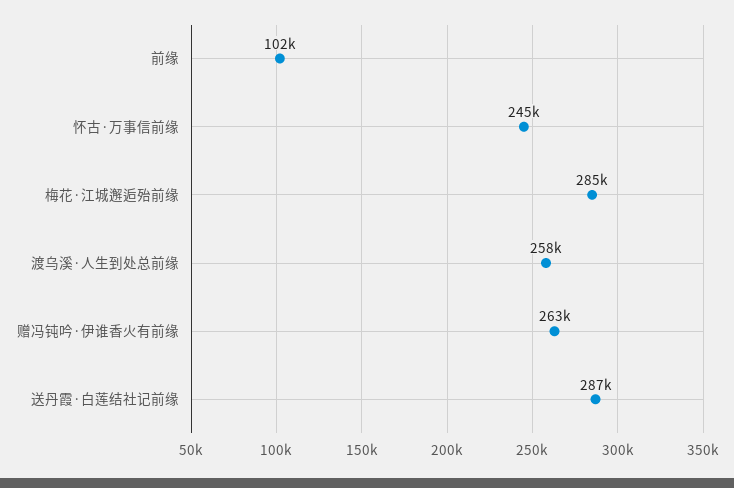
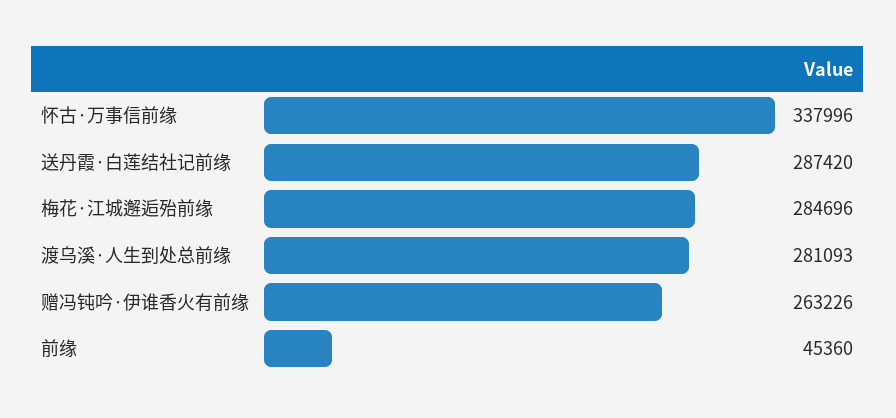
  {
-   "前缘": 102000,
+   "前缘": 45360,
-   "怀古·万事信前缘": 245000,
+   "怀古·万事信前缘": 337996,
    "梅花·江城邂逅殆前缘": 284696,
-   "渡乌溪·人生到处总前缘": 258000,
+   "渡乌溪·人生到处总前缘": 281093,
    "赠冯钝吟·伊谁香火有前缘": 263226,
    "送丹霞·白莲结社记前缘": 287420
  }

